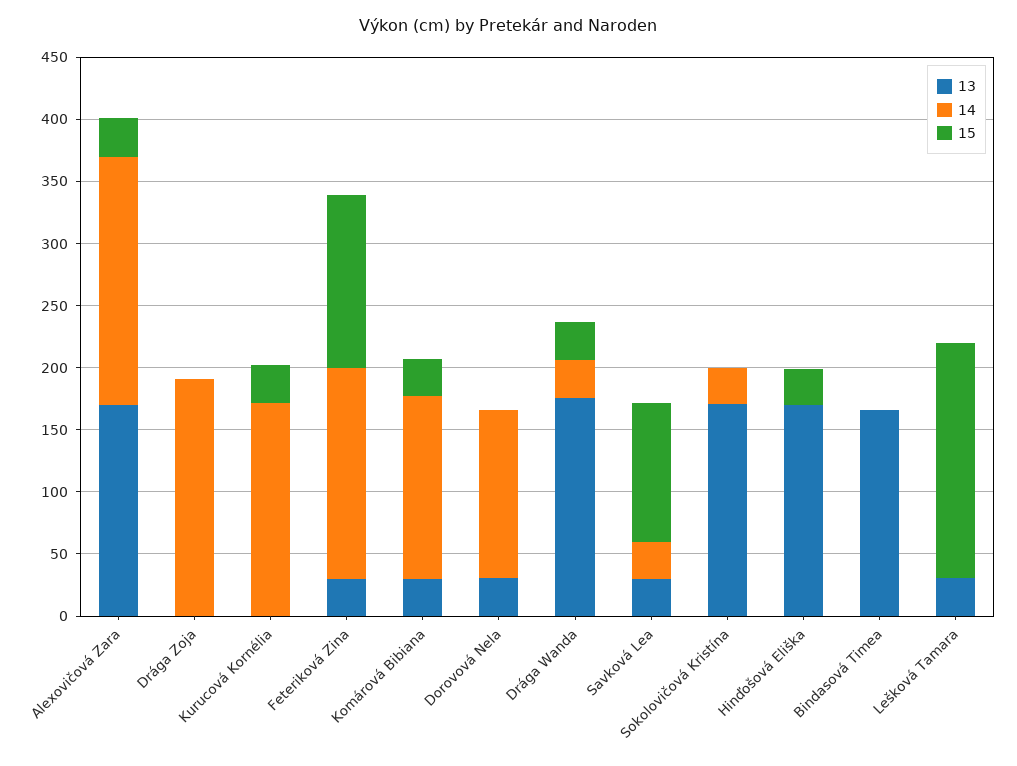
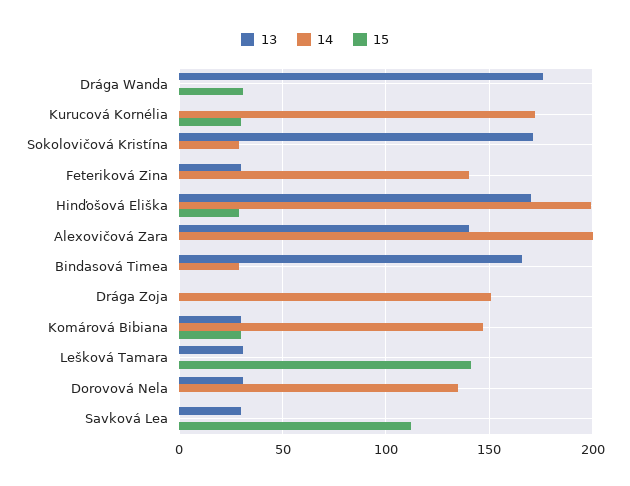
  {
    "13": {
-     "Alexovičová Zara": 170,
+     "Alexovičová Zara": 140,
      "Drága Zoja": 0,
      "Kurucová Kornélia": 0,
      "Feteriková Zina": 30,
      "Komárová Bibiana": 30,
      "Dorovová Nela": 30,
      "Drága Wanda": 175,
      "Savková Lea": 30,
      "Sokolovičová Kristína": 170,
      "Hinďošová Eliška": 170,
      "Bindasová Timea": 165,
      "Lešková Tamara": 30
    },
    "14": {
      "Alexovičová Zara": 200,
-     "Drága Zoja": 190,
+     "Drága Zoja": 150,
      "Kurucová Kornélia": 170,
-     "Feteriková Zina": 170,
+     "Feteriková Zina": 140,
      "Komárová Bibiana": 145,
      "Dorovová Nela": 135,
-     "Drága Wanda": 30,
+     "Drága Wanda": 0,
-     "Savková Lea": 30,
+     "Savková Lea": 0,
      "Sokolovičová Kristína": 30,
-     "Hinďošová Eliška": 0,
+     "Hinďošová Eliška": 200,
-     "Bindasová Timea": 0,
+     "Bindasová Timea": 30,
      "Lešková Tamara": 0
    },
    "15": {
-     "Alexovičová Zara": 30,
+     "Alexovičová Zara": 0,
      "Drága Zoja": 0,
      "Kurucová Kornélia": 30,
-     "Feteriková Zina": 140,
+     "Feteriková Zina": 0,
      "Komárová Bibiana": 30,
      "Dorovová Nela": 0,
      "Drága Wanda": 30,
      "Savková Lea": 110,
      "Sokolovičová Kristína": 0,
      "Hinďošová Eliška": 30,
      "Bindasová Timea": 0,
-     "Lešková Tamara": 190
+     "Lešková Tamara": 140
    }
  }

